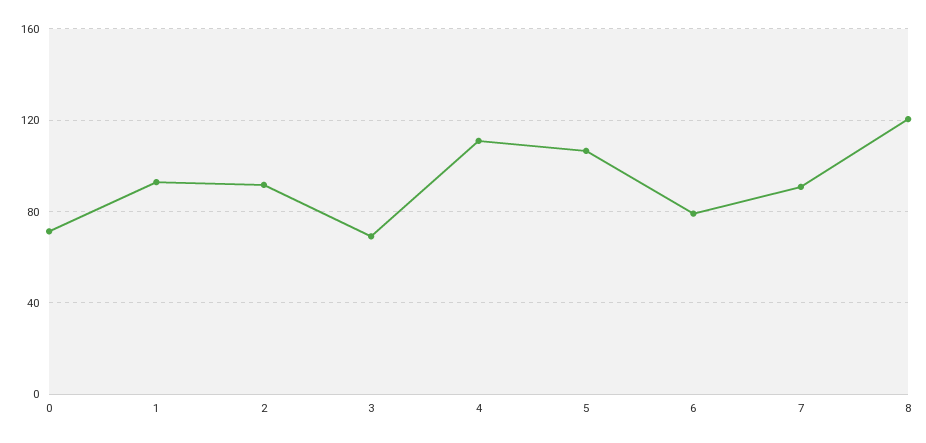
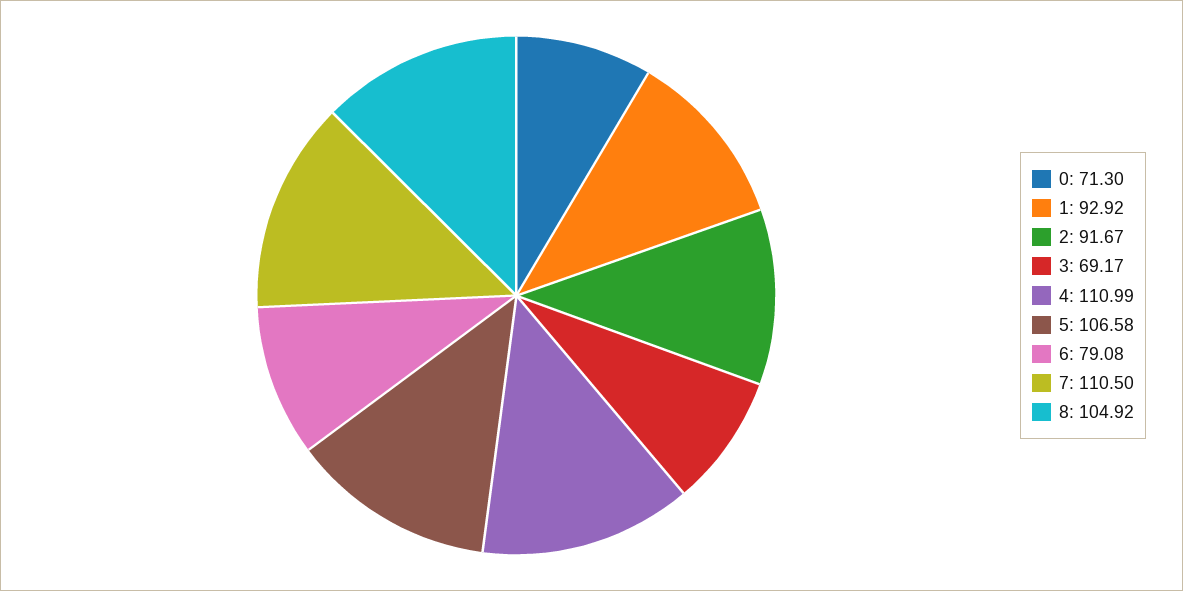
  {
    "0": 71.3,
    "1": 92.92,
    "2": 91.67,
    "3": 69.17,
    "4": 110.99,
    "5": 106.58,
    "6": 79.08,
-   "7": 90,
+   "7": 110.5,
-   "8": 120
+   "8": 104.92
  }

